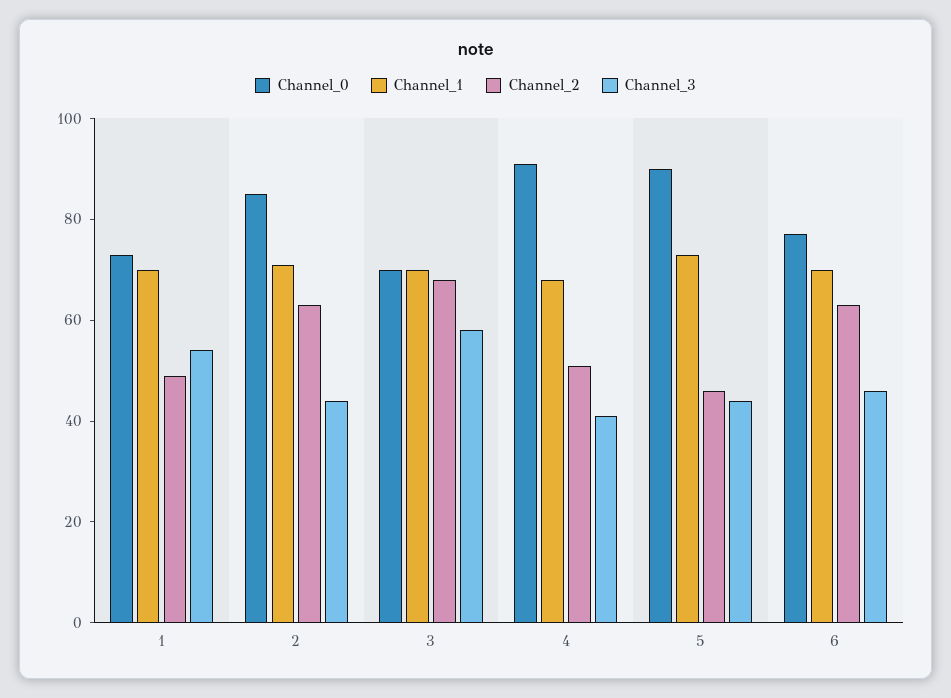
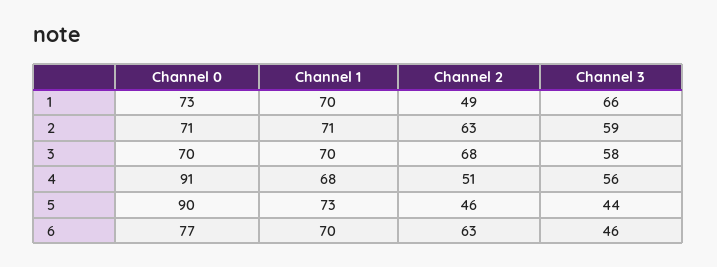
  {
    "Channel_0": {
      "1": 73,
-     "2": 85,
+     "2": 71,
      "3": 70,
      "4": 91,
      "5": 90,
      "6": 77
    },
    "Channel_1": {
      "1": 70,
      "2": 71,
      "3": 70,
      "4": 68,
      "5": 73,
      "6": 70
    },
    "Channel_2": {
      "1": 49,
      "2": 63,
      "3": 68,
      "4": 51,
      "5": 46,
      "6": 63
    },
    "Channel_3": {
-     "1": 55,
+     "1": 66,
-     "2": 45,
+     "2": 59,
      "3": 58,
-     "4": 40,
+     "4": 56,
      "5": 44,
      "6": 46
    }
  }

